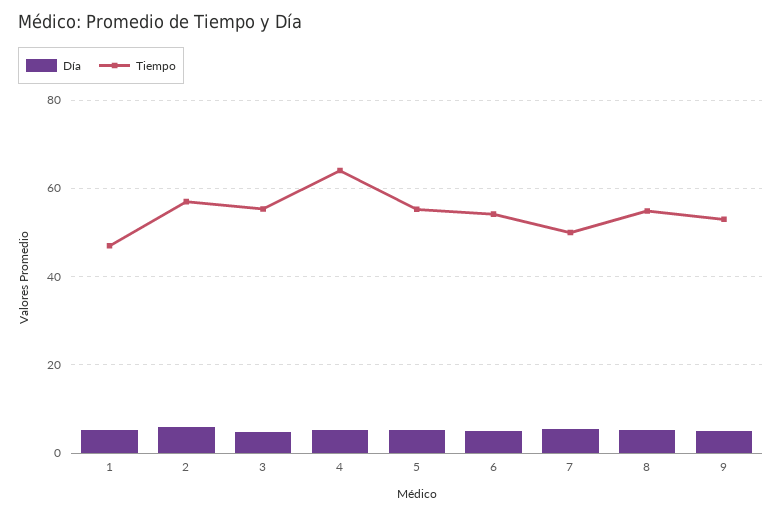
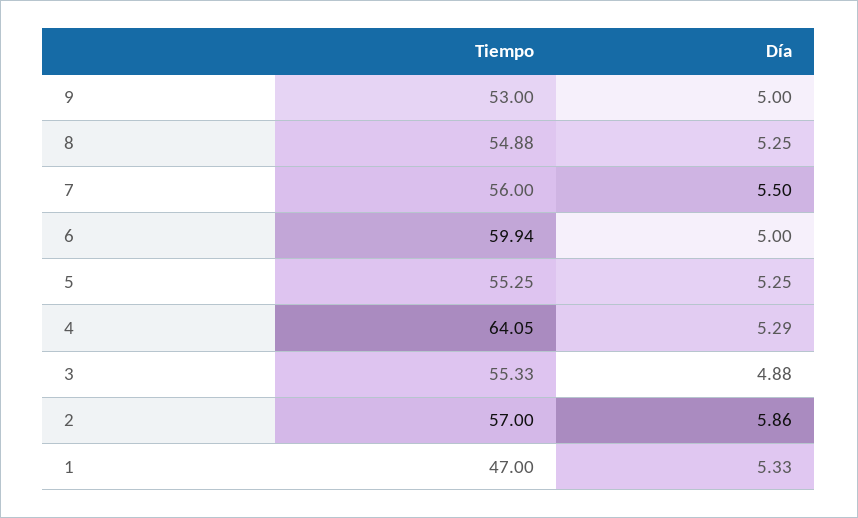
  {
    "Día": {
      "1": 5.33,
      "2": 5.86,
      "3": 4.88,
      "4": 5.29,
      "5": 5.25,
      "6": 5,
      "7": 5.5,
      "8": 5.25,
      "9": 5
    },
    "Tiempo": {
      "1": 47,
      "2": 57,
      "3": 55.33,
      "4": 64.05,
      "5": 55.25,
-     "6": 54,
+     "6": 59.94,
-     "7": 50,
+     "7": 56,
      "8": 54.88,
      "9": 53
    }
  }

